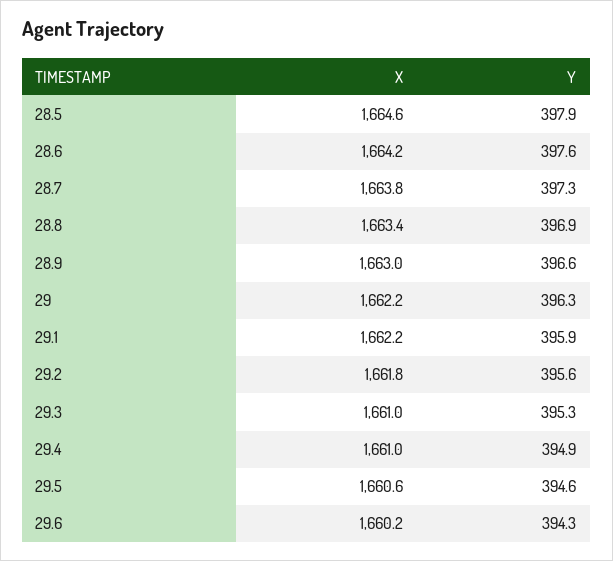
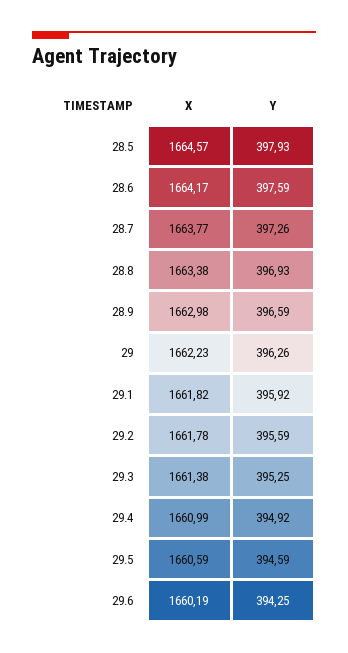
  {
    "X": {
      "28.5": 1664.57,
      "28.6": 1664.17,
      "28.7": 1663.77,
      "28.8": 1663.38,
      "28.9": 1662.98,
      "29": 1662.23,
-     "29.1": 1662.2,
+     "29.1": 1661.82,
      "29.2": 1661.78,
-     "29.3": 1661,
+     "29.3": 1661.38,
      "29.4": 1660.99,
      "29.5": 1660.59,
      "29.6": 1660.19
    },
    "Y": {
      "28.5": 397.93,
      "28.6": 397.59,
      "28.7": 397.26,
      "28.8": 396.93,
      "28.9": 396.59,
      "29": 396.26,
      "29.1": 395.92,
      "29.2": 395.59,
      "29.3": 395.25,
      "29.4": 394.92,
      "29.5": 394.59,
      "29.6": 394.25
    }
  }

